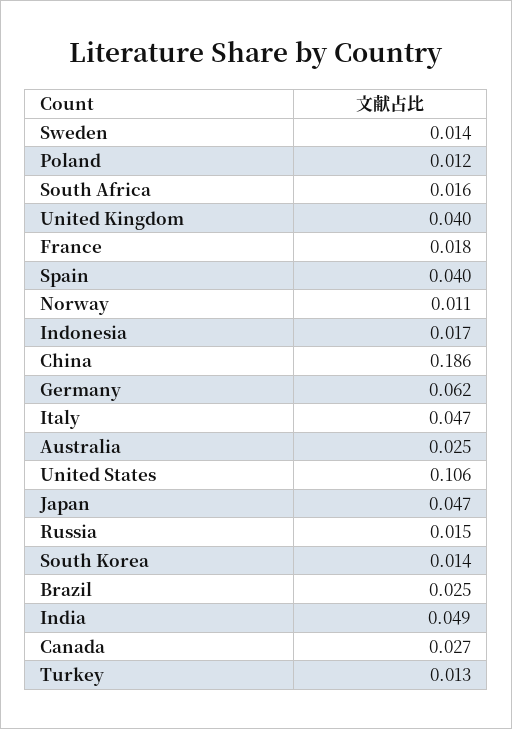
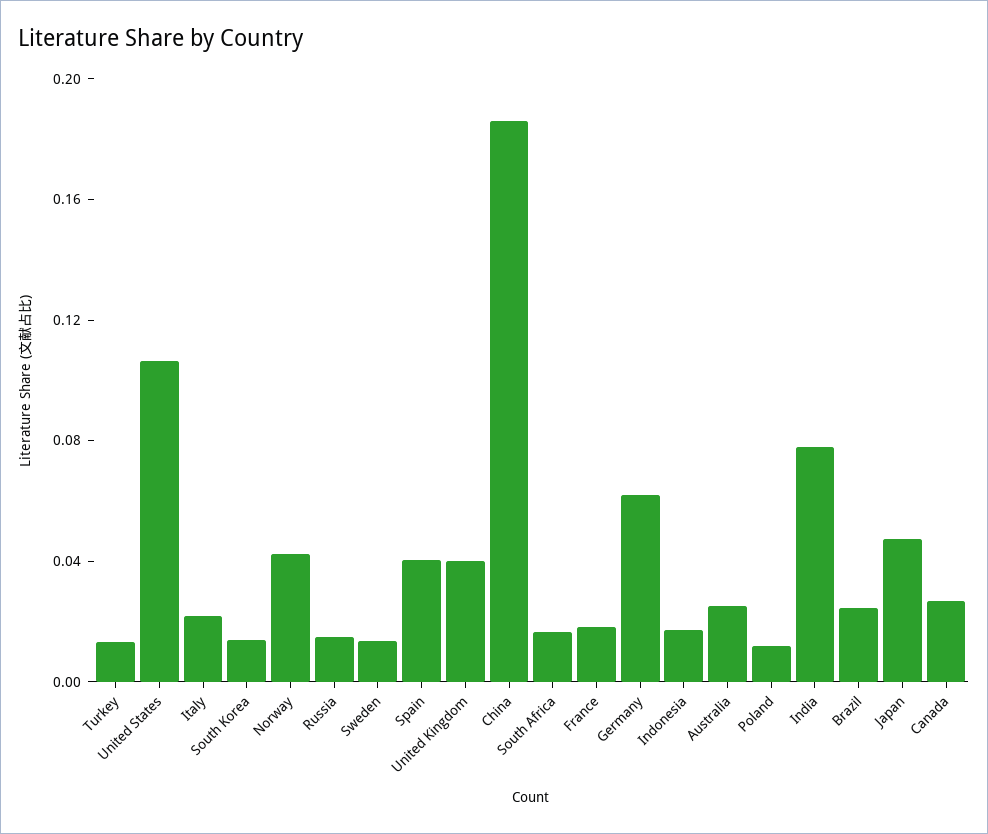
  {
    "Sweden": 0.014,
    "Poland": 0.012,
    "South Africa": 0.016,
    "United Kingdom": 0.04,
    "France": 0.018,
    "Spain": 0.04,
-   "Norway": 0.011,
+   "Norway": 0.04,
    "Indonesia": 0.017,
    "China": 0.186,
    "Germany": 0.062,
-   "Italy": 0.047,
+   "Italy": 0.02,
    "Australia": 0.025,
    "United States": 0.106,
    "Japan": 0.047,
    "Russia": 0.015,
    "South Korea": 0.014,
    "Brazil": 0.025,
-   "India": 0.049,
+   "India": 0.08,
    "Canada": 0.027,
    "Turkey": 0.013
  }

